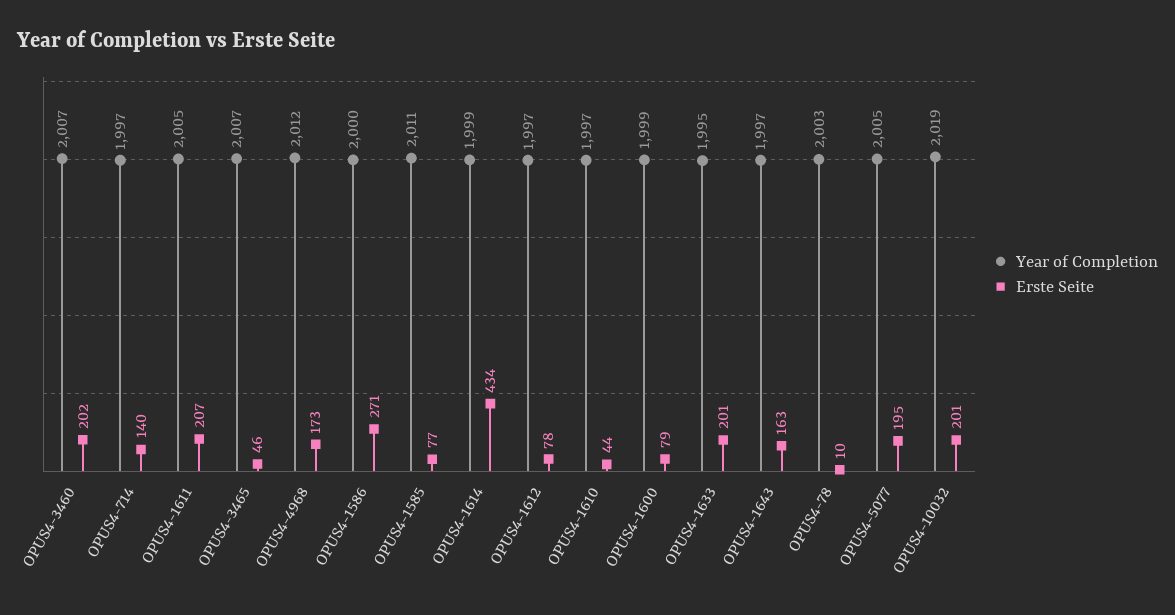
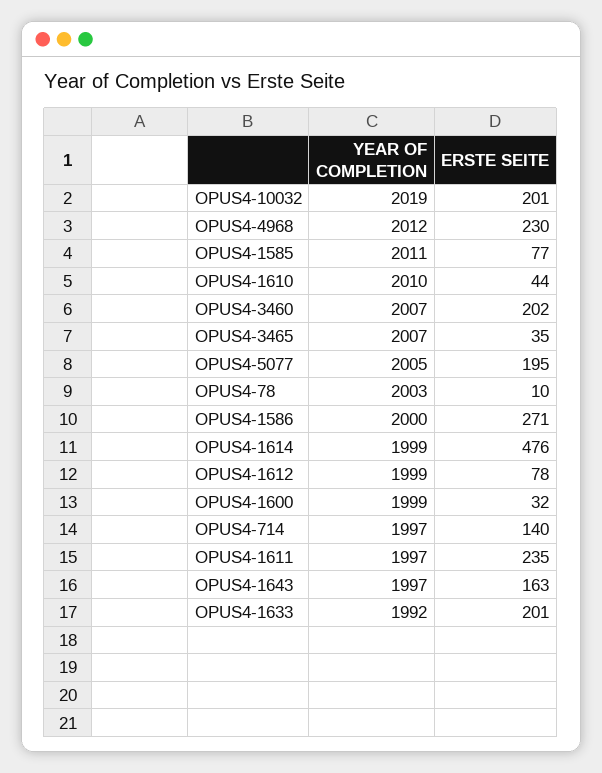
  {
    "Year of Completion": {
      "OPUS4-3460": 2007,
      "OPUS4-714": 1997,
-     "OPUS4-1611": 2005,
+     "OPUS4-1611": 1997,
      "OPUS4-3465": 2007,
      "OPUS4-4968": 2012,
      "OPUS4-1586": 2000,
      "OPUS4-1585": 2011,
      "OPUS4-1614": 1999,
-     "OPUS4-1612": 1997,
+     "OPUS4-1612": 1999,
-     "OPUS4-1610": 1997,
+     "OPUS4-1610": 2010,
      "OPUS4-1600": 1999,
-     "OPUS4-1633": 1995,
+     "OPUS4-1633": 1992,
      "OPUS4-1643": 1997,
      "OPUS4-78": 2003,
      "OPUS4-5077": 2005,
      "OPUS4-10032": 2019
    },
    "Erste Seite": {
      "OPUS4-3460": 202,
      "OPUS4-714": 140,
-     "OPUS4-1611": 207,
+     "OPUS4-1611": 235,
-     "OPUS4-3465": 46,
+     "OPUS4-3465": 35,
-     "OPUS4-4968": 173,
+     "OPUS4-4968": 230,
      "OPUS4-1586": 271,
      "OPUS4-1585": 77,
-     "OPUS4-1614": 434,
+     "OPUS4-1614": 476,
      "OPUS4-1612": 78,
      "OPUS4-1610": 44,
-     "OPUS4-1600": 79,
+     "OPUS4-1600": 32,
      "OPUS4-1633": 201,
      "OPUS4-1643": 163,
      "OPUS4-78": 10,
      "OPUS4-5077": 195,
      "OPUS4-10032": 201
    }
  }

